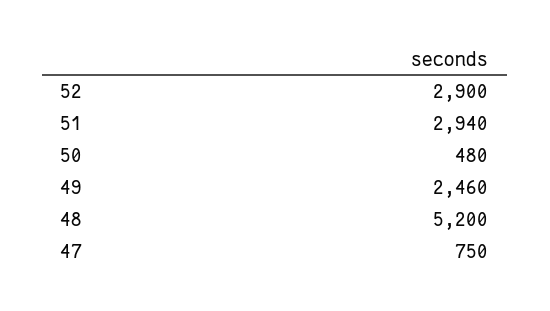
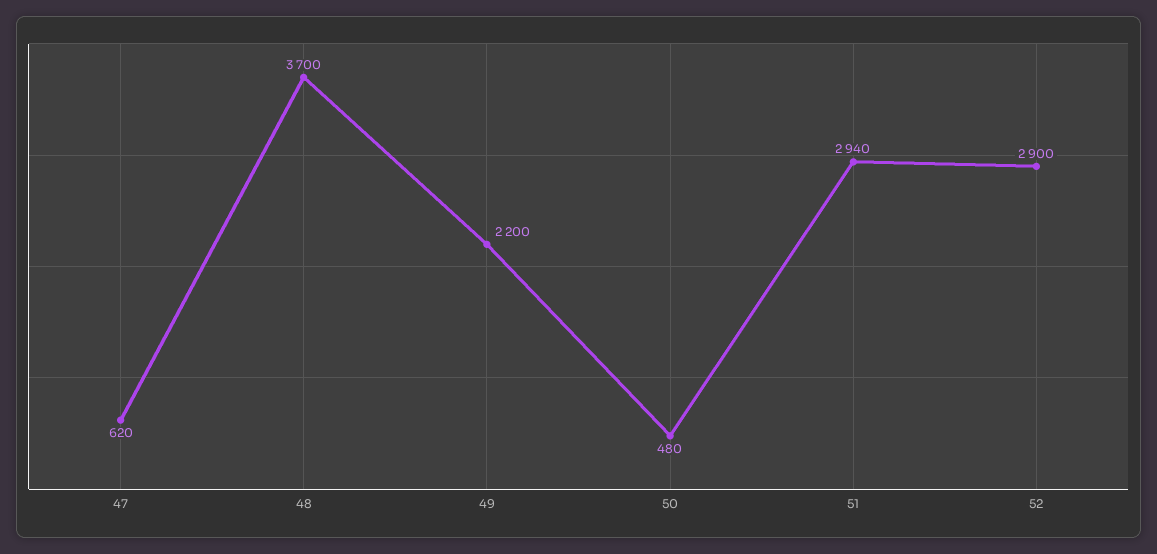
  {
    "52": 2900,
    "51": 2940,
    "50": 480,
-   "49": 2460,
+   "49": 2200,
-   "48": 5200,
+   "48": 3700,
-   "47": 750
+   "47": 620
  }

